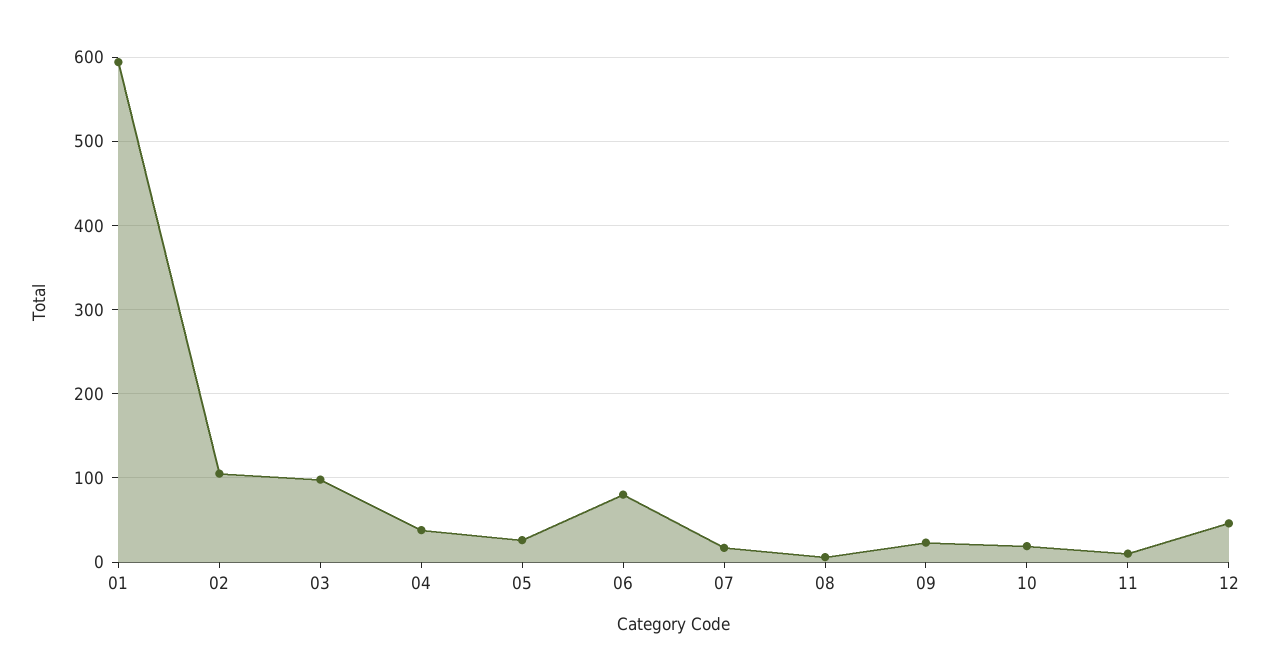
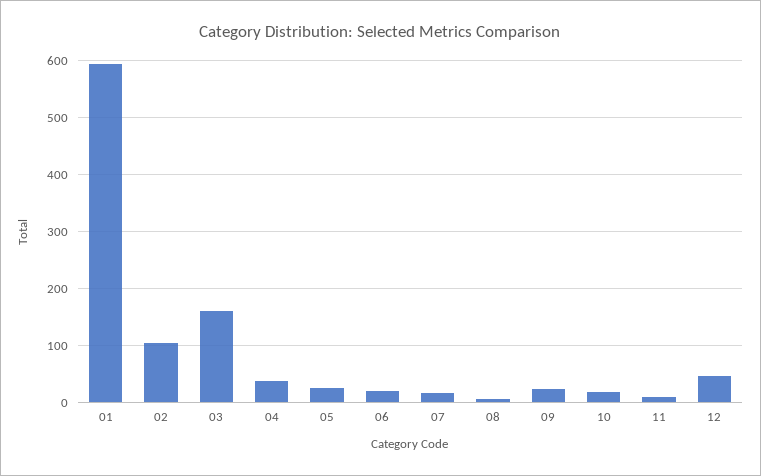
  {
    "01": 590,
    "02": 110,
-   "03": 100,
+   "03": 160,
    "04": 40,
    "05": 30,
-   "06": 80,
+   "06": 20,
    "07": 20,
    "08": 10,
    "09": 20,
    "10": 20,
    "11": 10,
    "12": 50
  }

